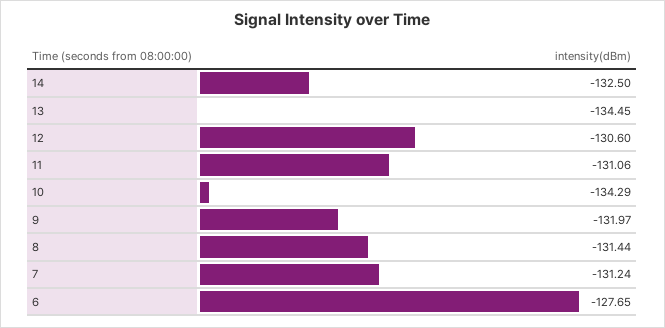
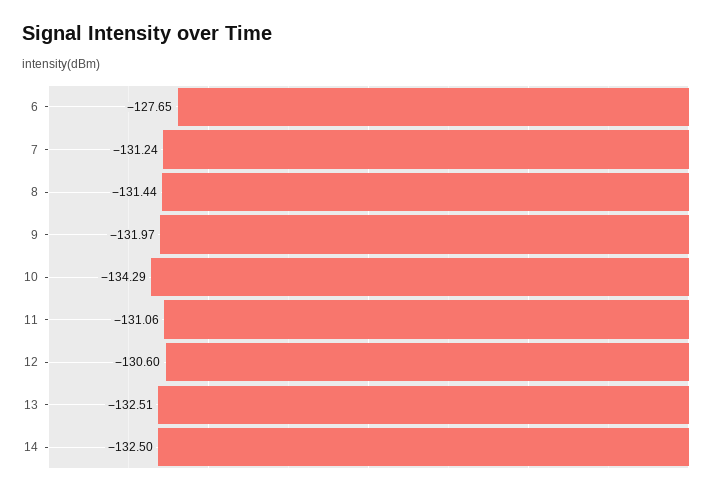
  {
    "14": -132.5,
-   "13": -134.45,
+   "13": -132.51,
    "12": -130.6,
    "11": -131.06,
    "10": -134.29,
    "9": -131.97,
    "8": -131.44,
    "7": -131.24,
    "6": -127.65
  }

